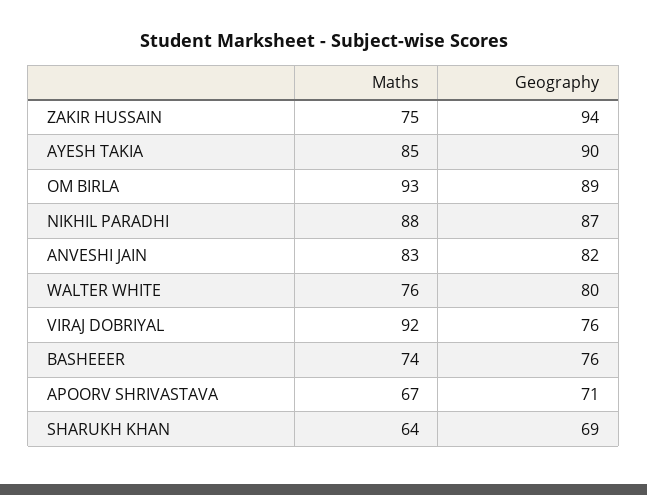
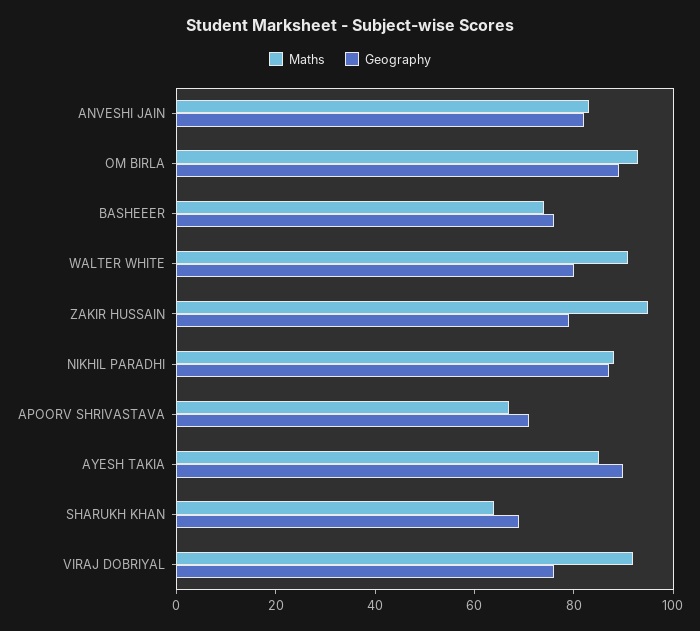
  {
    "Maths": {
-     "ZAKIR HUSSAIN": 75,
+     "ZAKIR HUSSAIN": 95,
      "AYESH TAKIA": 85,
      "OM BIRLA": 93,
      "NIKHIL PARADHI": 88,
      "ANVESHI JAIN": 83,
-     "WALTER WHITE": 76,
+     "WALTER WHITE": 90,
      "VIRAJ DOBRIYAL": 92,
      "BASHEEER": 74,
      "APOORV SHRIVASTAVA": 67,
      "SHARUKH KHAN": 64
    },
    "Geography": {
-     "ZAKIR HUSSAIN": 94,
+     "ZAKIR HUSSAIN": 80,
      "AYESH TAKIA": 90,
      "OM BIRLA": 89,
      "NIKHIL PARADHI": 87,
      "ANVESHI JAIN": 82,
      "WALTER WHITE": 80,
      "VIRAJ DOBRIYAL": 76,
      "BASHEEER": 76,
      "APOORV SHRIVASTAVA": 71,
      "SHARUKH KHAN": 69
    }
  }

